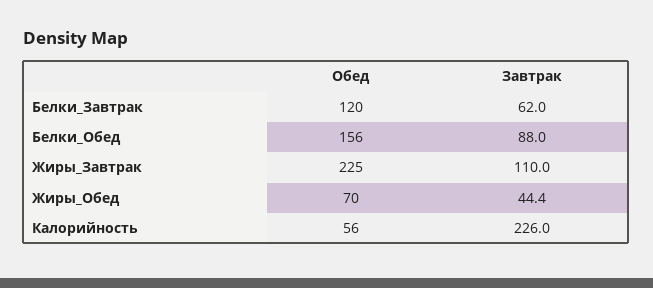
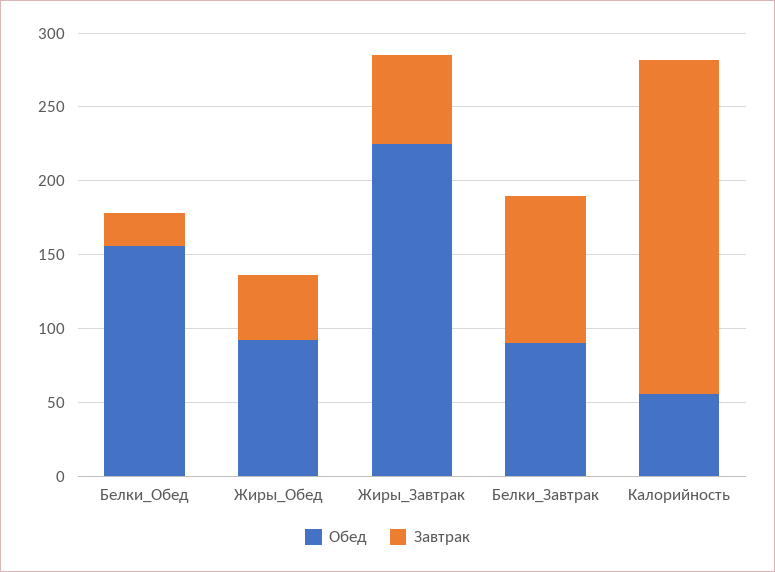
  {
    "Обед": {
-     "Белки_Завтрак": 120,
+     "Белки_Завтрак": 90,
      "Белки_Обед": 156,
      "Жиры_Завтрак": 225,
-     "Жиры_Обед": 70,
+     "Жиры_Обед": 90,
      "Калорийность": 56
    },
    "Завтрак": {
-     "Белки_Завтрак": 62,
+     "Белки_Завтрак": 100,
-     "Белки_Обед": 88,
+     "Белки_Обед": 20,
-     "Жиры_Завтрак": 110,
+     "Жиры_Завтрак": 60,
      "Жиры_Обед": 44.4,
      "Калорийность": 226
    }
  }

